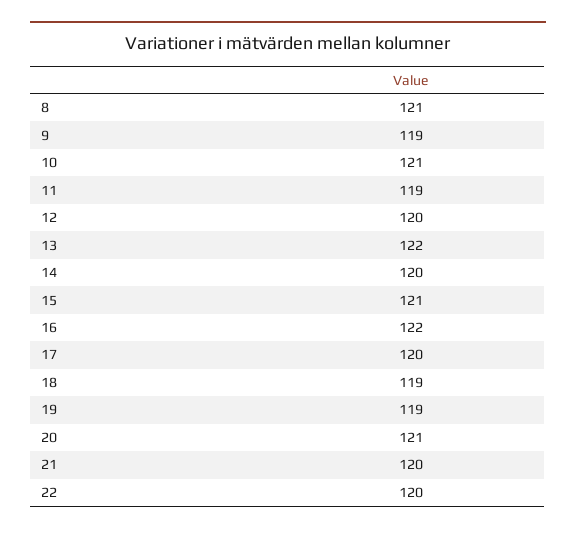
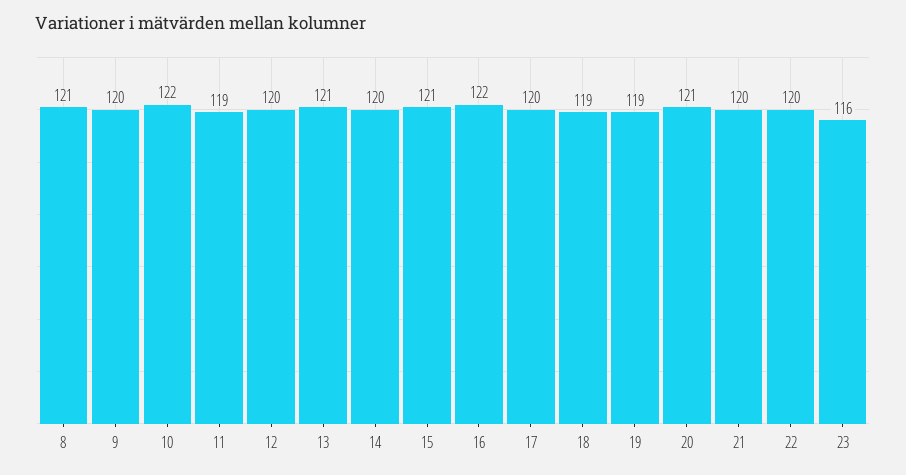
  {
    "8": 121,
-   "9": 119,
+   "9": 120,
-   "10": 121,
+   "10": 122,
    "11": 119,
    "12": 120,
-   "13": 122,
+   "13": 121,
    "14": 120,
    "15": 121,
    "16": 122,
    "17": 120,
    "18": 119,
    "19": 119,
    "20": 121,
    "21": 120,
-   "22": 120
+   "22": 120,
+   "23": 116
  }

